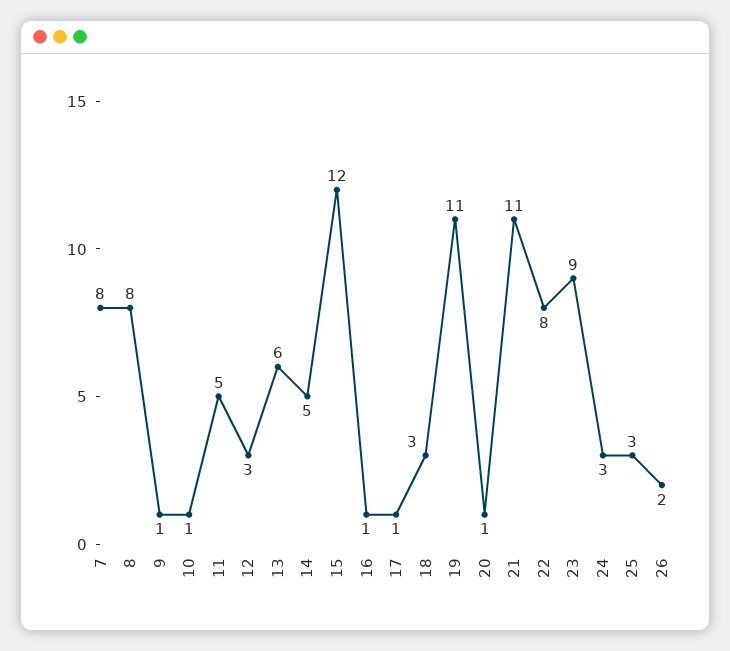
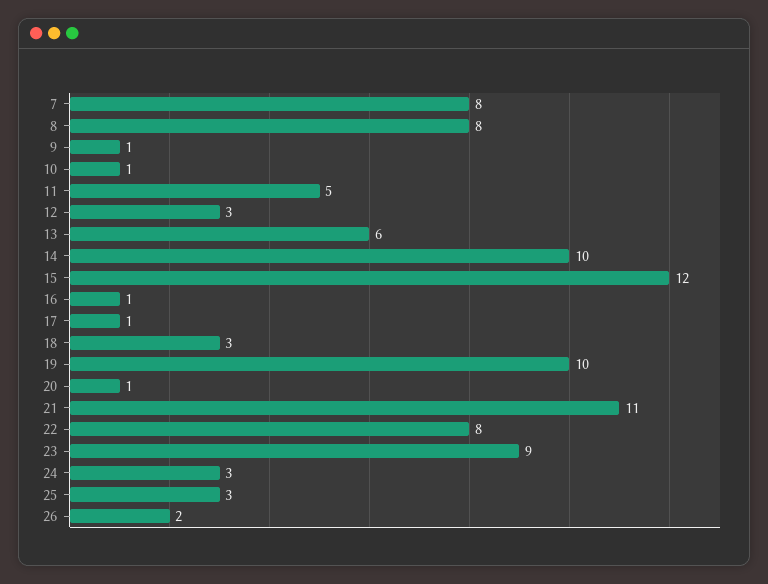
  {
    "7": 8,
    "8": 8,
    "9": 1,
    "10": 1,
    "11": 5,
    "12": 3,
    "13": 6,
-   "14": 5,
+   "14": 10,
    "15": 12,
    "16": 1,
    "17": 1,
    "18": 3,
-   "19": 11,
+   "19": 10,
    "20": 1,
    "21": 11,
    "22": 8,
    "23": 9,
    "24": 3,
    "25": 3,
    "26": 2
  }

